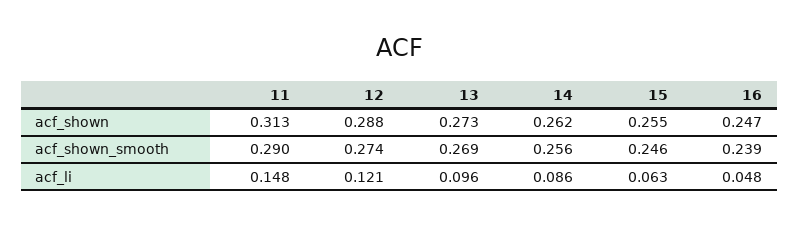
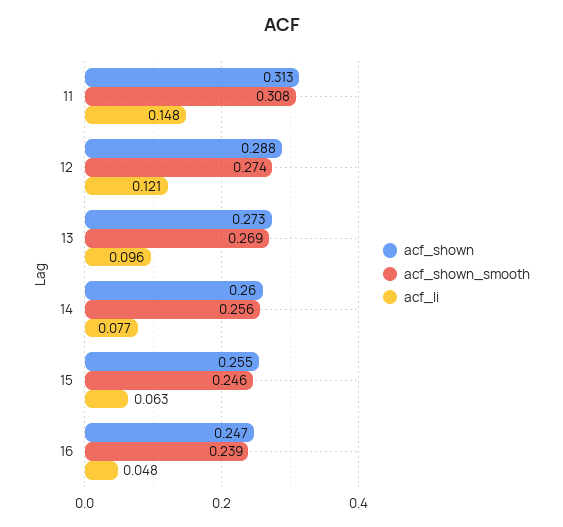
  {
    "acf_shown": {
      "11": 0.313,
      "12": 0.288,
      "13": 0.273,
-     "14": 0.262,
+     "14": 0.26,
      "15": 0.255,
      "16": 0.247
    },
    "acf_shown_smooth": {
-     "11": 0.29,
+     "11": 0.308,
      "12": 0.274,
      "13": 0.269,
      "14": 0.256,
      "15": 0.246,
      "16": 0.239
    },
    "acf_li": {
      "11": 0.148,
      "12": 0.121,
      "13": 0.096,
-     "14": 0.086,
+     "14": 0.077,
      "15": 0.063,
      "16": 0.048
    }
  }

